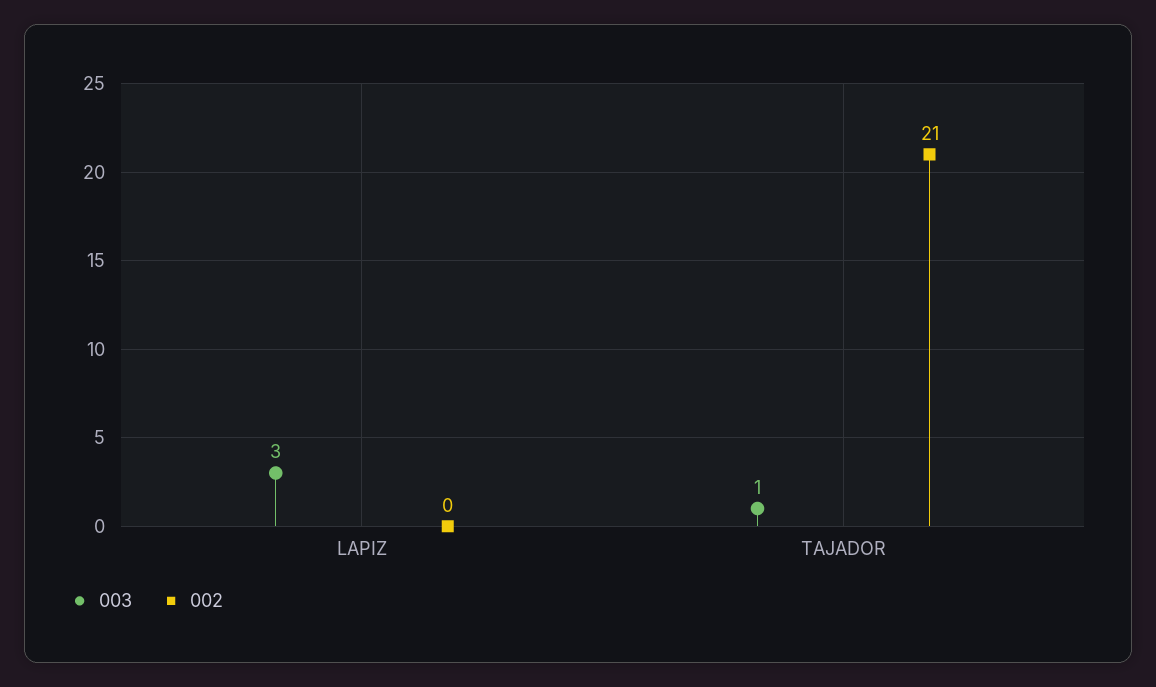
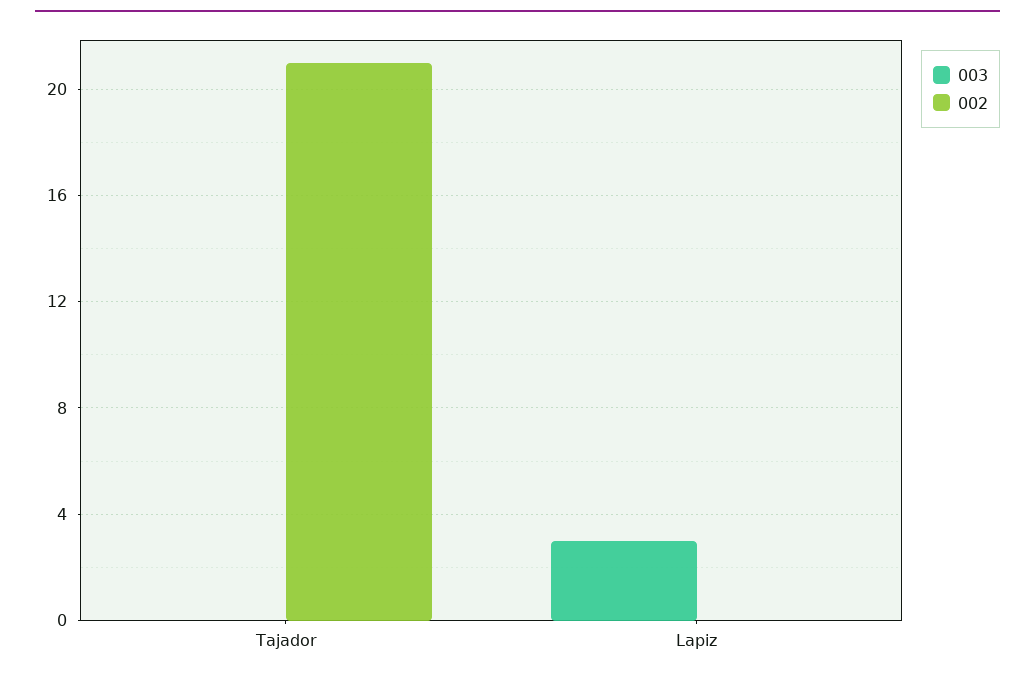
  {
    "003": {
      "LAPIZ": 3,
-     "TAJADOR": 1
+     "TAJADOR": 0
    },
    "002": {
      "LAPIZ": 0,
      "TAJADOR": 21
    }
  }

